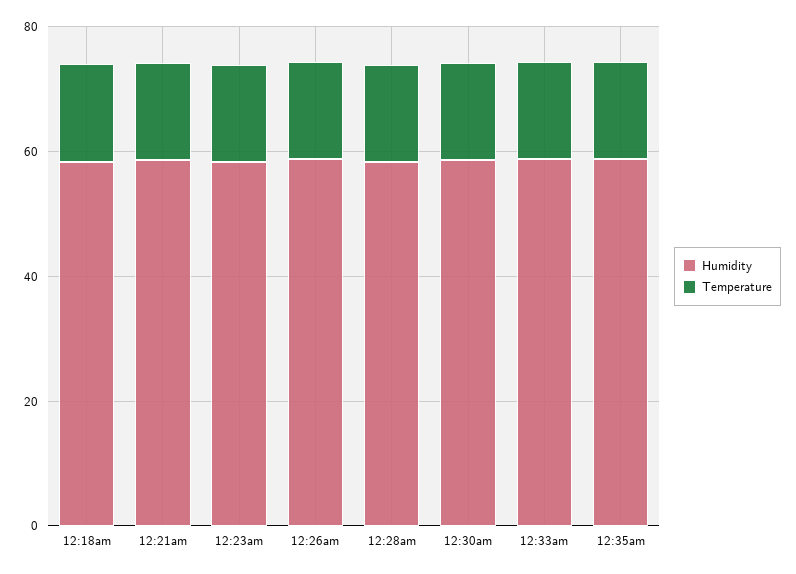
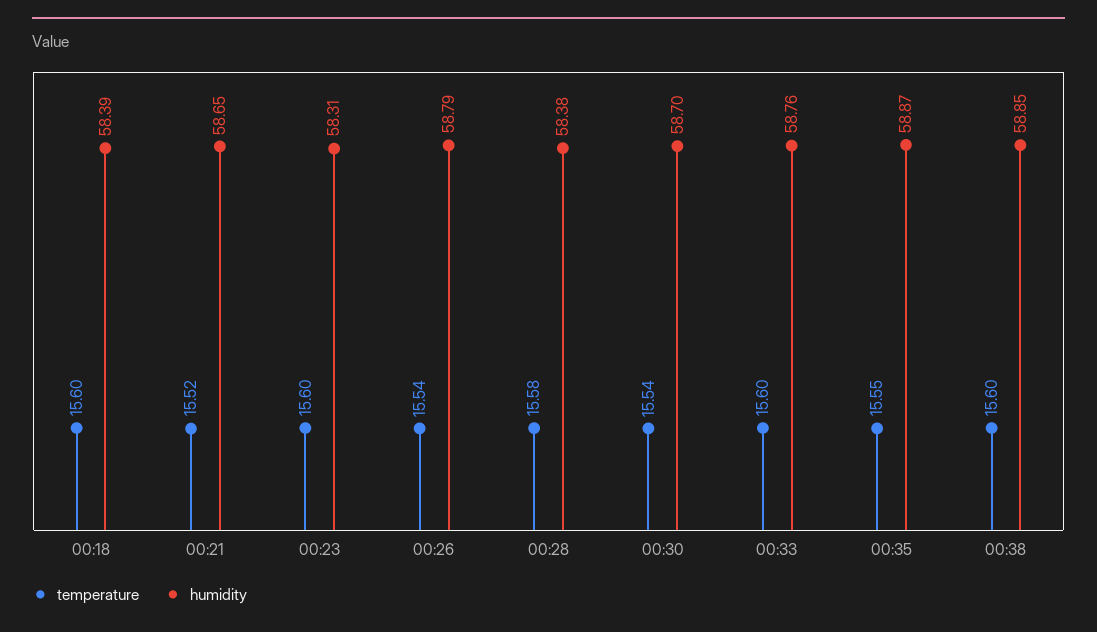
  {
    "Humidity": {
      "12:18am": 58.39,
      "12:21am": 58.65,
      "12:23am": 58.31,
      "12:26am": 58.79,
      "12:28am": 58.38,
      "12:30am": 58.7,
      "12:33am": 58.76,
-     "12:35am": 58.87
+     "12:35am": 58.87,
+     "00:38": 58.85
    },
    "Temperature": {
      "12:18am": 15.6,
      "12:21am": 15.52,
      "12:23am": 15.6,
      "12:26am": 15.54,
      "12:28am": 15.58,
      "12:30am": 15.54,
      "12:33am": 15.6,
-     "12:35am": 15.55
+     "12:35am": 15.55,
+     "00:38": 15.6
    }
  }

